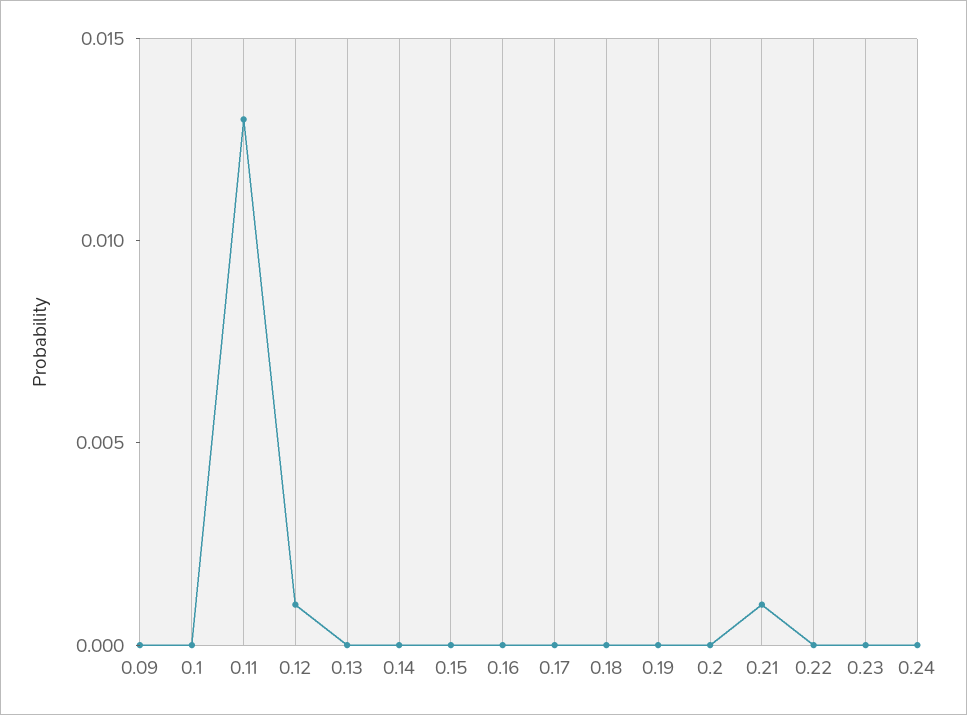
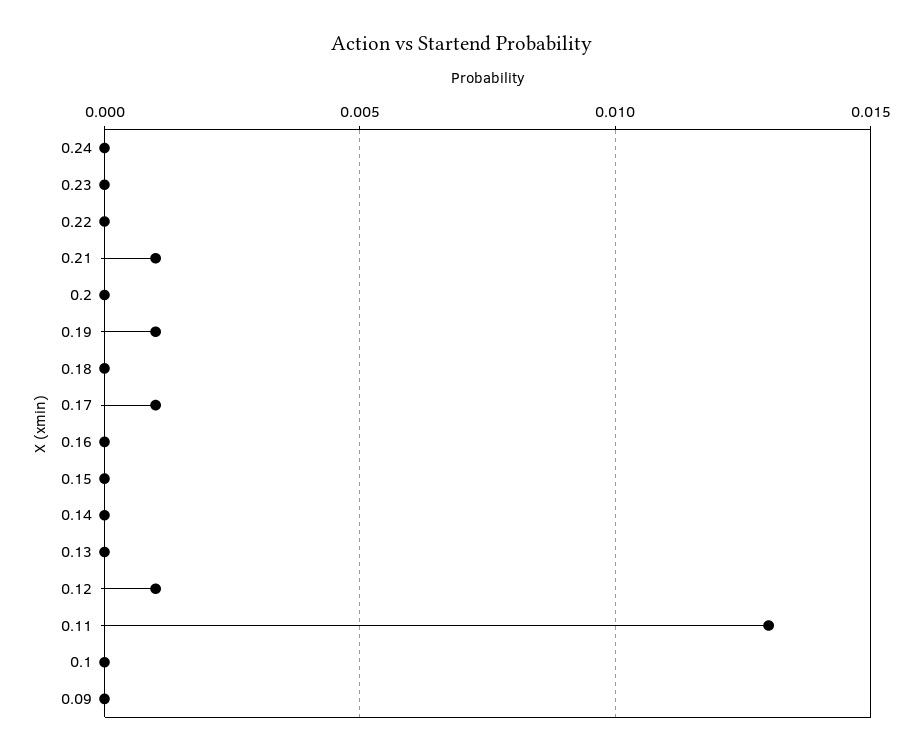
  {
    "0.09": 0,
    "0.1": 0,
    "0.11": 0.013,
    "0.12": 0.001,
    "0.13": 0,
    "0.14": 0,
    "0.15": 0,
    "0.16": 0,
-   "0.17": 0,
+   "0.17": 0.001,
    "0.18": 0,
-   "0.19": 0,
+   "0.19": 0.001,
    "0.2": 0,
    "0.21": 0.001,
    "0.22": 0,
    "0.23": 0,
    "0.24": 0
  }

